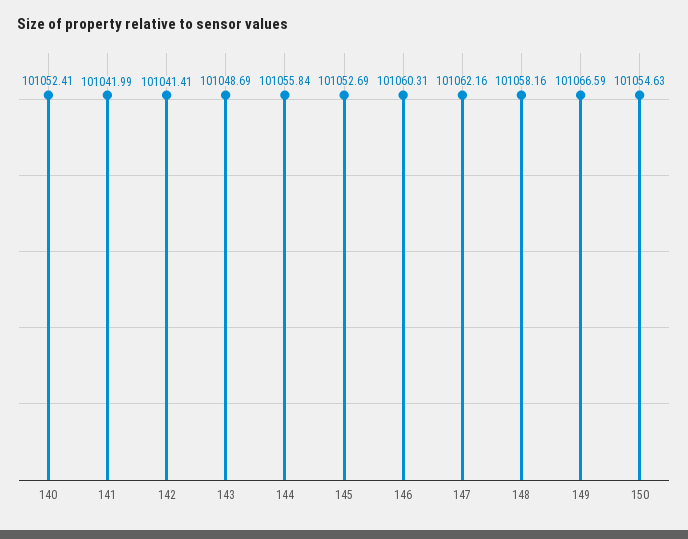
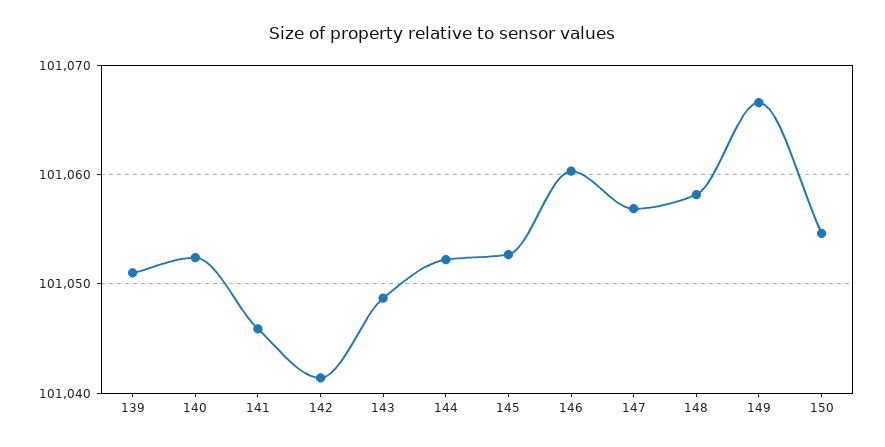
  {
    "140": 101052.41,
-   "141": 101041.99,
+   "141": 101046,
    "142": 101041.41,
    "143": 101048.69,
-   "144": 101055.84,
+   "144": 101052,
    "145": 101052.69,
    "146": 101060.31,
-   "147": 101062.16,
+   "147": 101057,
    "148": 101058.16,
    "149": 101066.59,
-   "150": 101054.63
+   "150": 101054.63,
+   "139": 101051
  }

